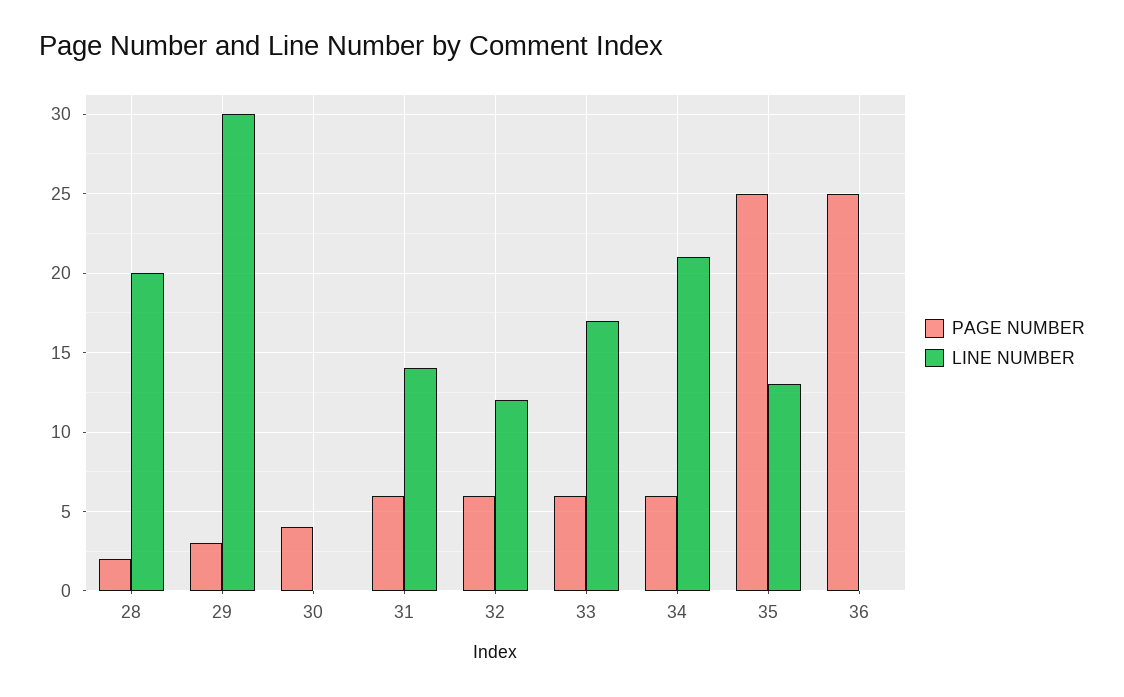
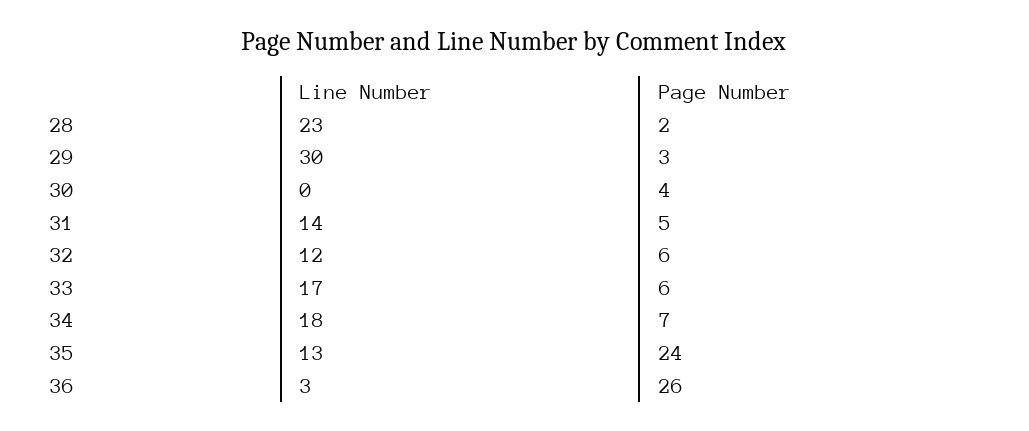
  {
    "PAGE NUMBER": {
      "28": 2,
      "29": 3,
      "30": 4,
-     "31": 6,
+     "31": 5,
      "32": 6,
      "33": 6,
-     "34": 6,
+     "34": 7,
-     "35": 25,
+     "35": 24,
-     "36": 25
+     "36": 26
    },
    "LINE NUMBER": {
-     "28": 20,
+     "28": 23,
      "29": 30,
      "30": 0,
      "31": 14,
      "32": 12,
      "33": 17,
-     "34": 21,
+     "34": 18,
      "35": 13,
-     "36": 0
+     "36": 3
    }
  }

